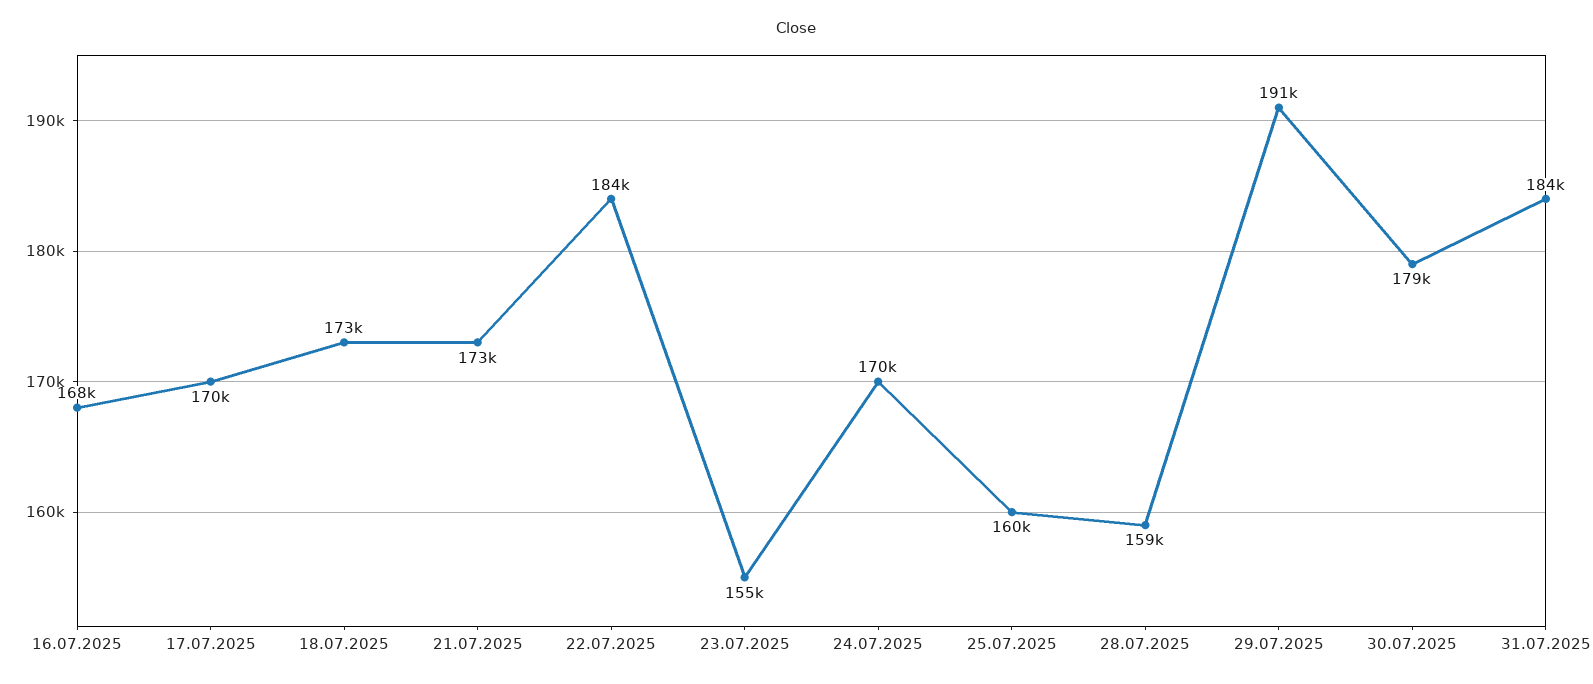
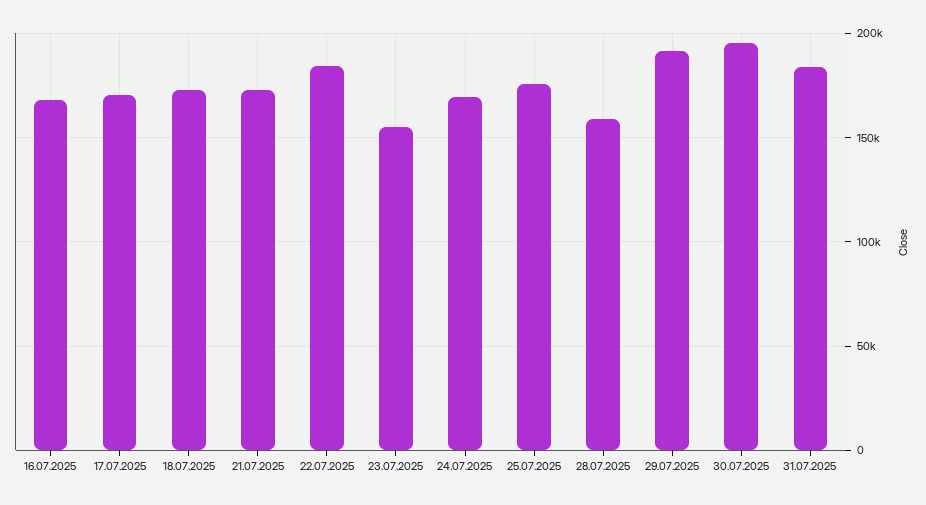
  {
    "16.07.2025": 168000,
    "17.07.2025": 170000,
    "18.07.2025": 173000,
    "21.07.2025": 173000,
    "22.07.2025": 184000,
    "23.07.2025": 155000,
    "24.07.2025": 170000,
-   "25.07.2025": 160000,
+   "25.07.2025": 175000,
    "28.07.2025": 159000,
    "29.07.2025": 191000,
-   "30.07.2025": 179000,
+   "30.07.2025": 195000,
    "31.07.2025": 184000
  }

